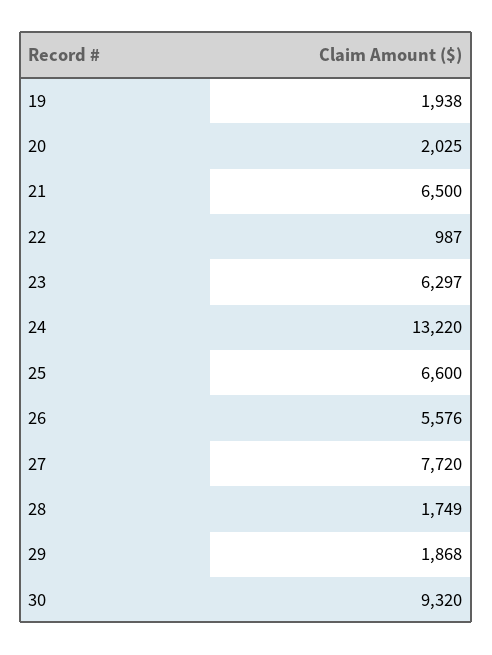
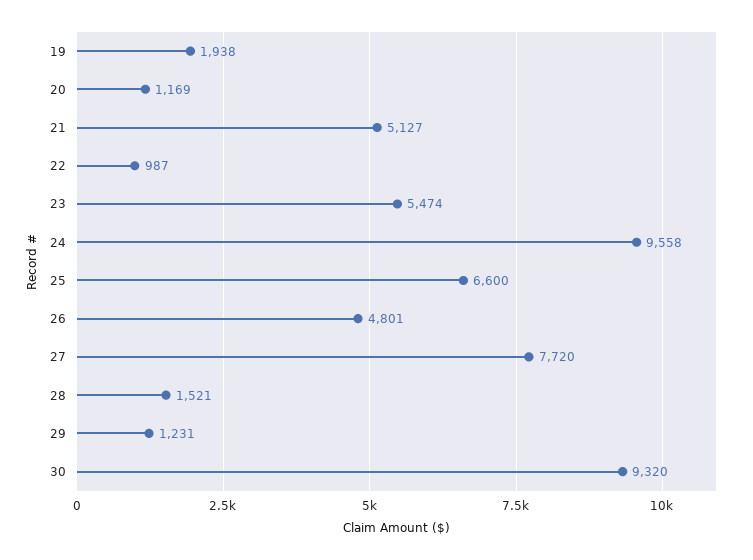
  {
    "19": 1938,
-   "20": 2025,
+   "20": 1169,
-   "21": 6500,
+   "21": 5127,
    "22": 987,
-   "23": 6297,
+   "23": 5474,
-   "24": 13220,
+   "24": 9558,
    "25": 6600,
-   "26": 5576,
+   "26": 4801,
    "27": 7720,
-   "28": 1749,
+   "28": 1521,
-   "29": 1868,
+   "29": 1231,
    "30": 9320
  }

